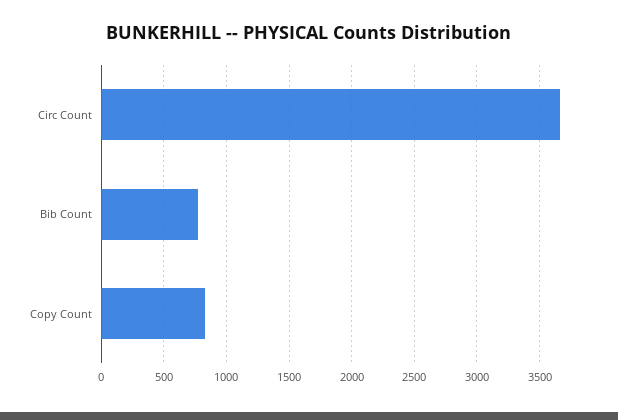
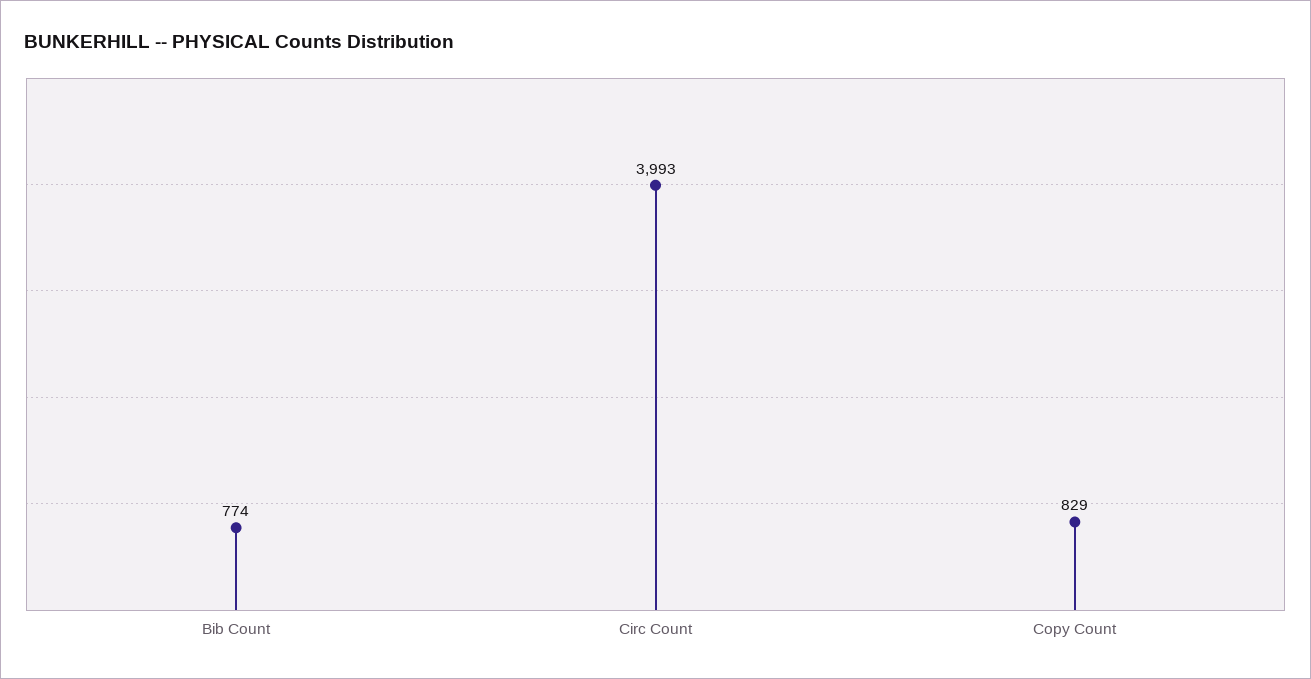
  {
-   "Circ Count": 3650,
+   "Circ Count": 3993,
    "Bib Count": 774,
    "Copy Count": 829
  }

